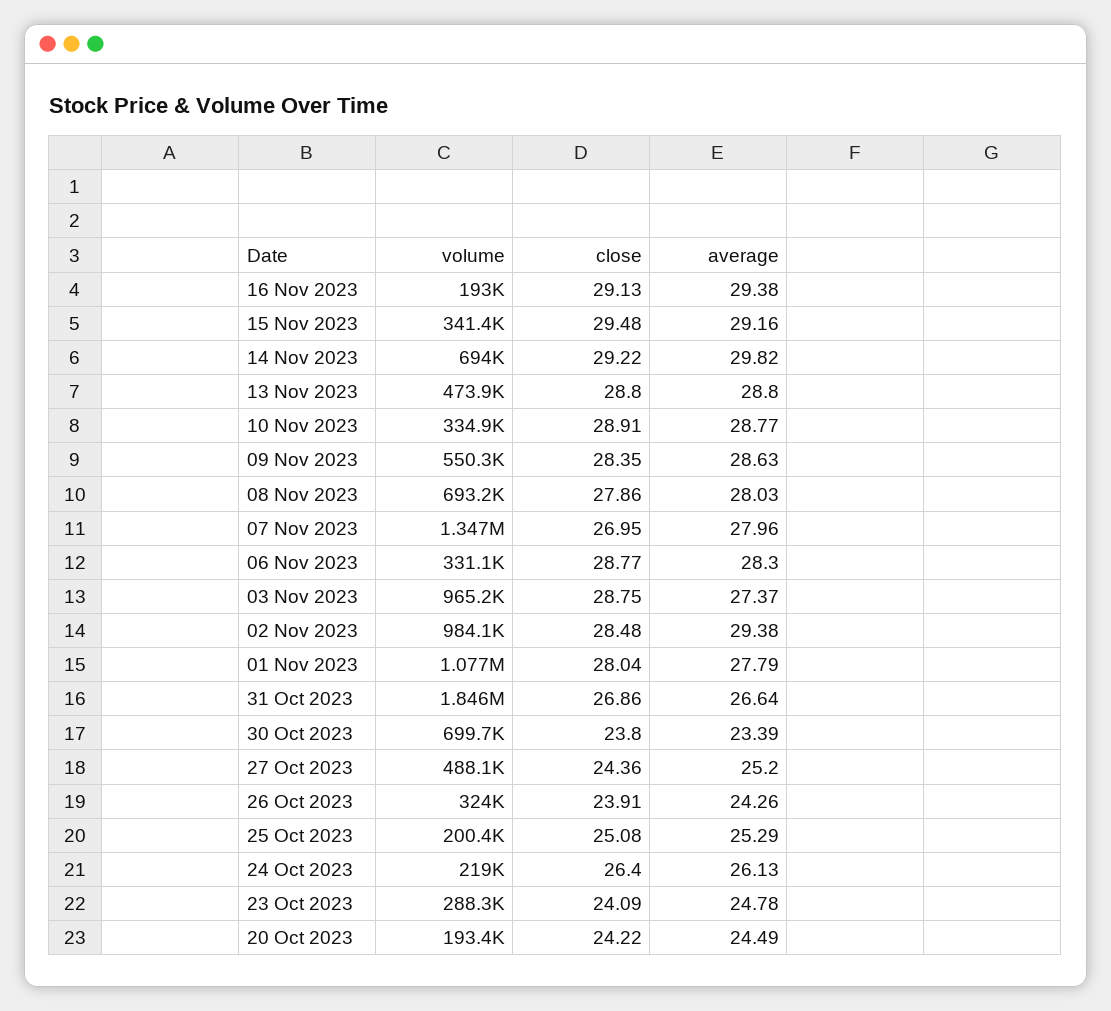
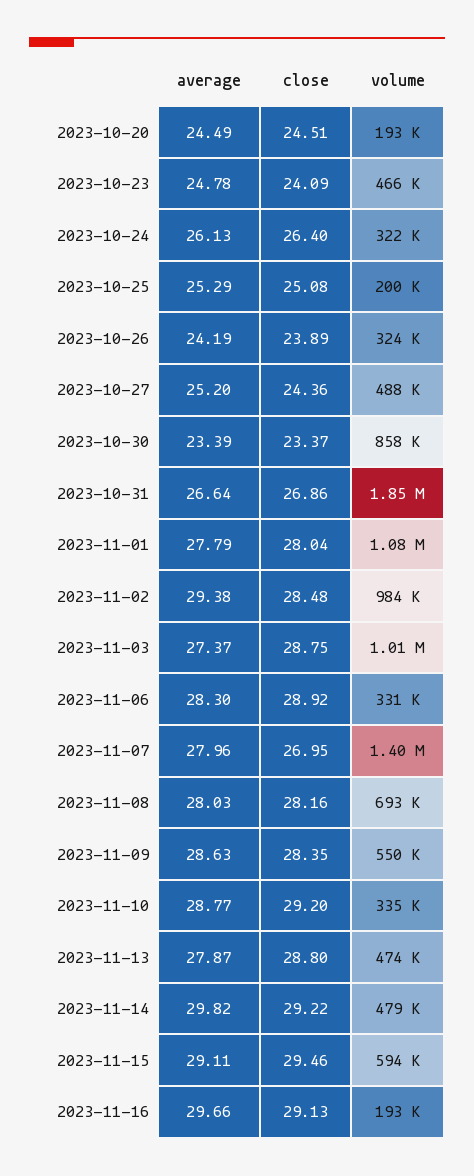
  {
    "volume": {
      "16 Nov 2023": 193000,
-     "15 Nov 2023": 341400,
+     "15 Nov 2023": 594000,
-     "14 Nov 2023": 694000,
+     "14 Nov 2023": 479000,
      "13 Nov 2023": 473900,
      "10 Nov 2023": 334900,
      "09 Nov 2023": 550300,
      "08 Nov 2023": 693200,
-     "07 Nov 2023": 1347000,
+     "07 Nov 2023": 1400000,
      "06 Nov 2023": 331100,
-     "03 Nov 2023": 965200,
+     "03 Nov 2023": 1010000,
      "02 Nov 2023": 984100,
      "01 Nov 2023": 1077000,
      "31 Oct 2023": 1846000,
-     "30 Oct 2023": 699700,
+     "30 Oct 2023": 858000,
      "27 Oct 2023": 488100,
      "26 Oct 2023": 324000,
      "25 Oct 2023": 200400,
-     "24 Oct 2023": 219000,
+     "24 Oct 2023": 322000,
-     "23 Oct 2023": 288300,
+     "23 Oct 2023": 466000,
      "20 Oct 2023": 193400
    },
    "close": {
      "16 Nov 2023": 29.13,
-     "15 Nov 2023": 29.48,
+     "15 Nov 2023": 29.46,
      "14 Nov 2023": 29.22,
      "13 Nov 2023": 28.8,
-     "10 Nov 2023": 28.91,
+     "10 Nov 2023": 29.2,
      "09 Nov 2023": 28.35,
-     "08 Nov 2023": 27.86,
+     "08 Nov 2023": 28.16,
      "07 Nov 2023": 26.95,
-     "06 Nov 2023": 28.77,
+     "06 Nov 2023": 28.92,
      "03 Nov 2023": 28.75,
      "02 Nov 2023": 28.48,
      "01 Nov 2023": 28.04,
      "31 Oct 2023": 26.86,
-     "30 Oct 2023": 23.8,
+     "30 Oct 2023": 23.37,
      "27 Oct 2023": 24.36,
-     "26 Oct 2023": 23.91,
+     "26 Oct 2023": 23.89,
      "25 Oct 2023": 25.08,
      "24 Oct 2023": 26.4,
      "23 Oct 2023": 24.09,
-     "20 Oct 2023": 24.22
+     "20 Oct 2023": 24.51
    },
    "average": {
-     "16 Nov 2023": 29.38,
+     "16 Nov 2023": 29.66,
-     "15 Nov 2023": 29.16,
+     "15 Nov 2023": 29.11,
      "14 Nov 2023": 29.82,
-     "13 Nov 2023": 28.8,
+     "13 Nov 2023": 27.87,
      "10 Nov 2023": 28.77,
      "09 Nov 2023": 28.63,
      "08 Nov 2023": 28.03,
      "07 Nov 2023": 27.96,
      "06 Nov 2023": 28.3,
      "03 Nov 2023": 27.37,
      "02 Nov 2023": 29.38,
      "01 Nov 2023": 27.79,
      "31 Oct 2023": 26.64,
      "30 Oct 2023": 23.39,
      "27 Oct 2023": 25.2,
-     "26 Oct 2023": 24.26,
+     "26 Oct 2023": 24.19,
      "25 Oct 2023": 25.29,
      "24 Oct 2023": 26.13,
      "23 Oct 2023": 24.78,
      "20 Oct 2023": 24.49
    }
  }

